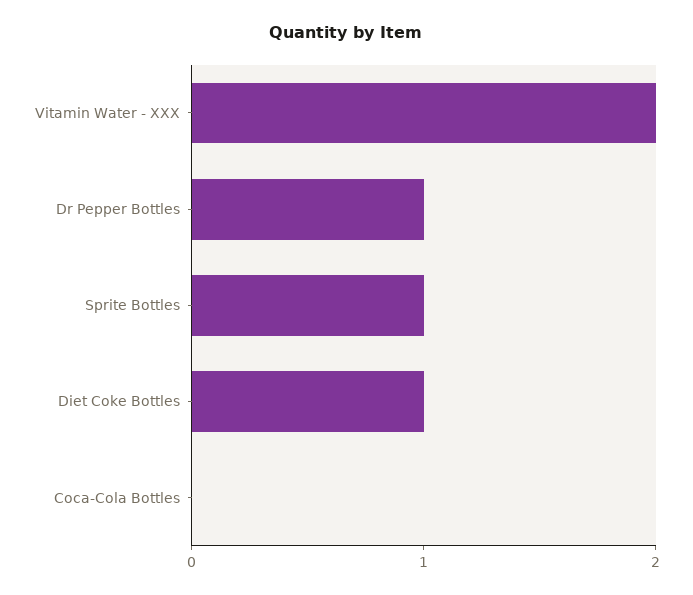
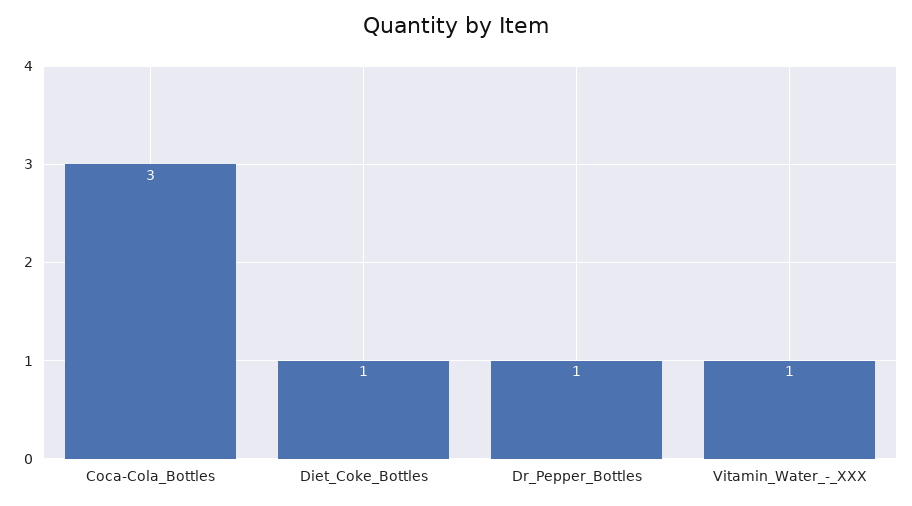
  {
-   "Vitamin Water - XXX": 2,
+   "Vitamin Water - XXX": 1,
    "Dr Pepper Bottles": 1,
-   "Sprite Bottles": 1,
    "Diet Coke Bottles": 1,
-   "Coca-Cola Bottles": 0
+   "Coca-Cola Bottles": 3
  }

